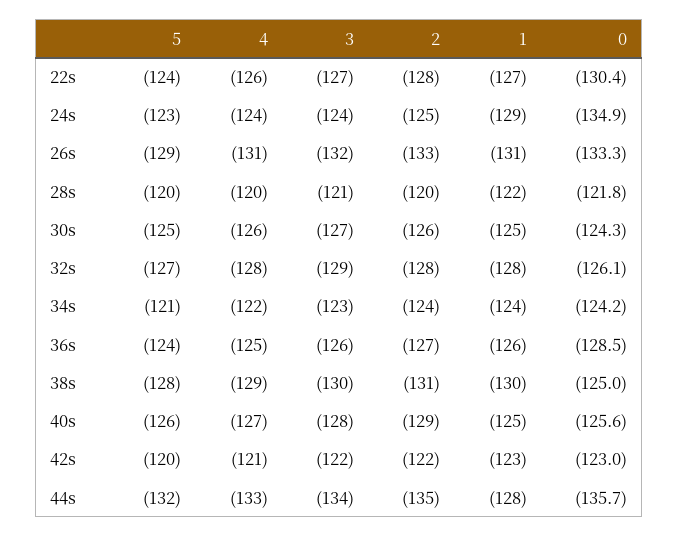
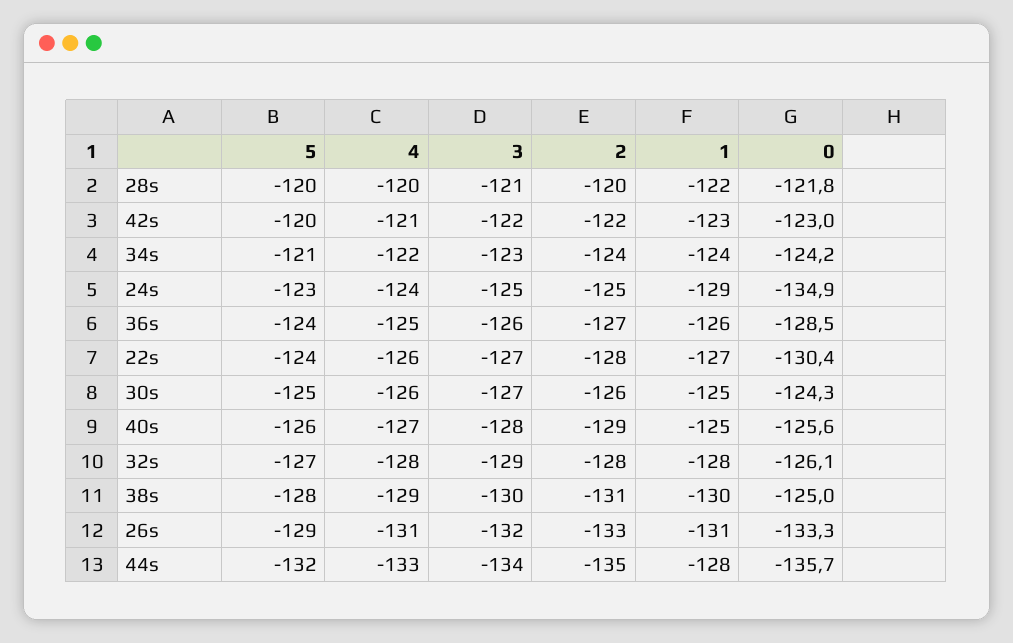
  {
    "5": {
      "22s": -124,
      "24s": -123,
      "26s": -129,
      "28s": -120,
      "30s": -125,
      "32s": -127,
      "34s": -121,
      "36s": -124,
      "38s": -128,
      "40s": -126,
      "42s": -120,
      "44s": -132
    },
    "4": {
      "22s": -126,
      "24s": -124,
      "26s": -131,
      "28s": -120,
      "30s": -126,
      "32s": -128,
      "34s": -122,
      "36s": -125,
      "38s": -129,
      "40s": -127,
      "42s": -121,
      "44s": -133
    },
    "3": {
      "22s": -127,
-     "24s": -124,
+     "24s": -125,
      "26s": -132,
      "28s": -121,
      "30s": -127,
      "32s": -129,
      "34s": -123,
      "36s": -126,
      "38s": -130,
      "40s": -128,
      "42s": -122,
      "44s": -134
    },
    "2": {
      "22s": -128,
      "24s": -125,
      "26s": -133,
      "28s": -120,
      "30s": -126,
      "32s": -128,
      "34s": -124,
      "36s": -127,
      "38s": -131,
      "40s": -129,
      "42s": -122,
      "44s": -135
    },
    "1": {
      "22s": -127,
      "24s": -129,
      "26s": -131,
      "28s": -122,
      "30s": -125,
      "32s": -128,
      "34s": -124,
      "36s": -126,
      "38s": -130,
      "40s": -125,
      "42s": -123,
      "44s": -128
    },
    "0": {
      "22s": -130.4,
      "24s": -134.9,
      "26s": -133.3,
      "28s": -121.8,
      "30s": -124.3,
      "32s": -126.1,
      "34s": -124.2,
      "36s": -128.5,
      "38s": -125,
      "40s": -125.6,
      "42s": -123,
      "44s": -135.7
    }
  }

